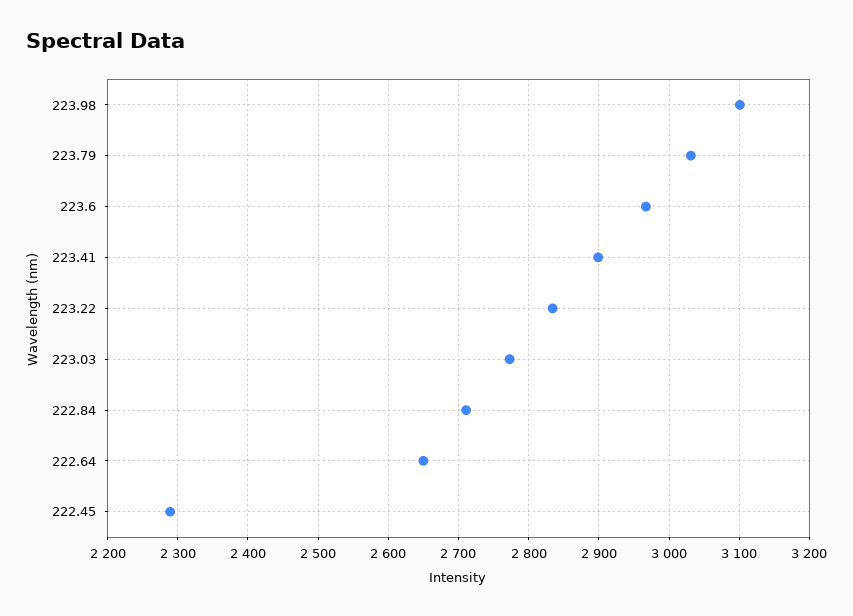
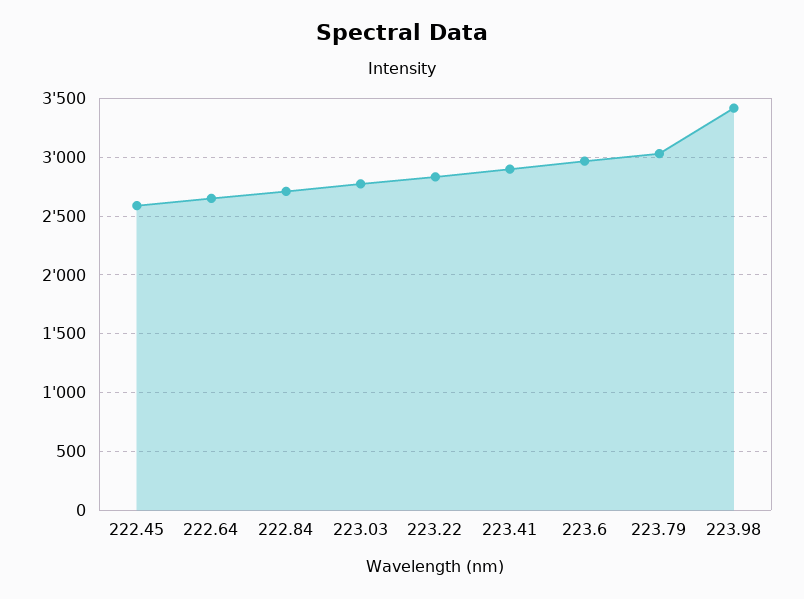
  {
-   "223.98": 3100,
+   "223.98": 3400,
    "223.79": 3030,
    "223.6": 2970,
    "223.41": 2900,
    "223.22": 2830,
    "223.03": 2770,
    "222.84": 2710,
    "222.64": 2650,
-   "222.45": 2290
+   "222.45": 2600
  }

